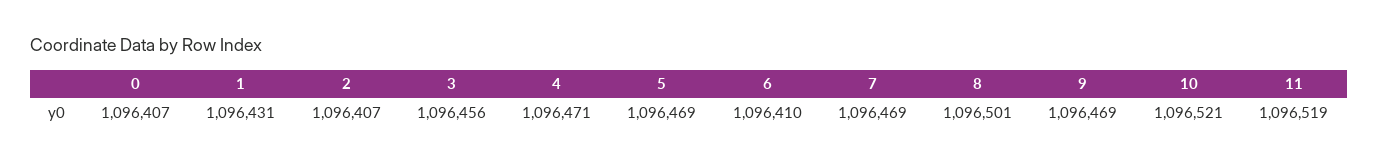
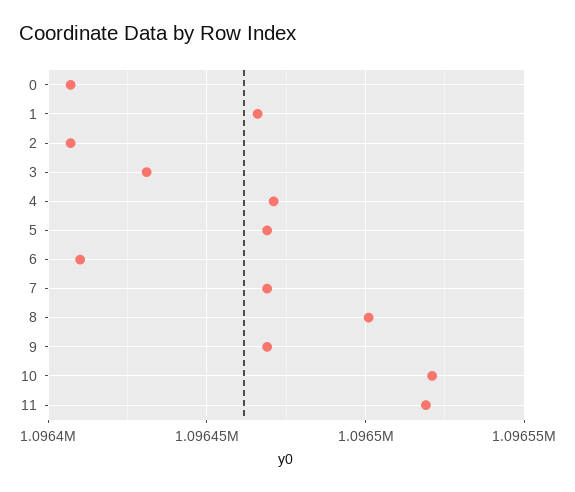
  {
    "0": 1096407,
-   "1": 1096431,
+   "1": 1096465,
    "2": 1096407,
-   "3": 1096456,
+   "3": 1096430,
    "4": 1096471,
    "5": 1096469,
    "6": 1096410,
    "7": 1096469,
    "8": 1096501,
    "9": 1096469,
    "10": 1096521,
    "11": 1096519
  }

